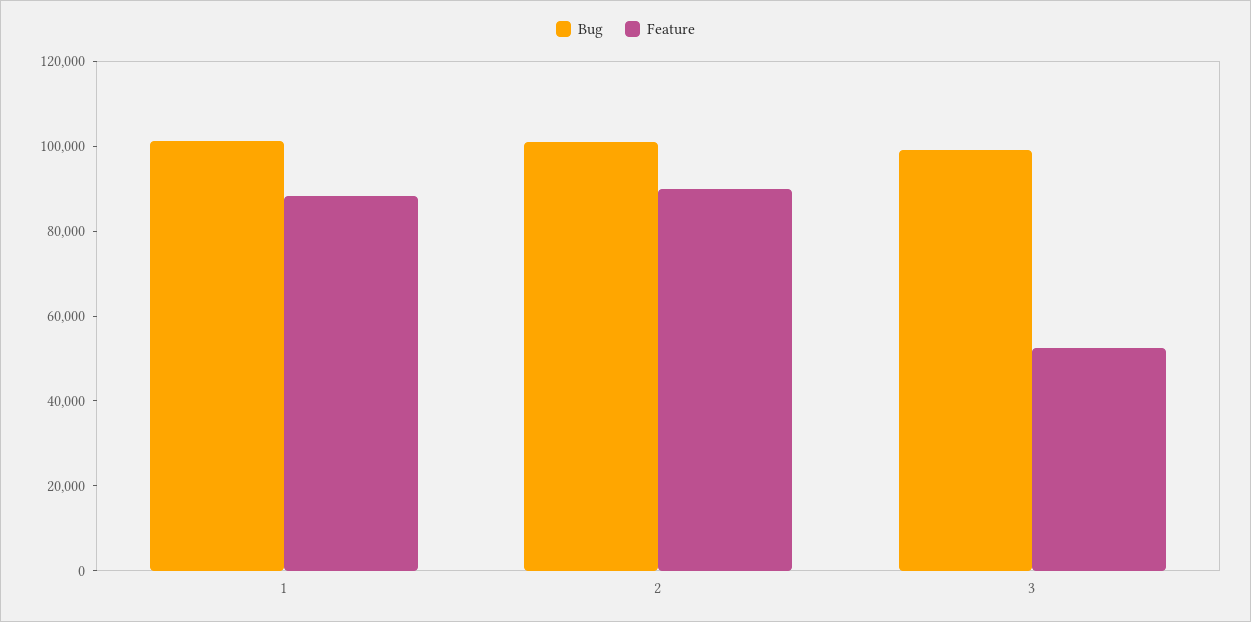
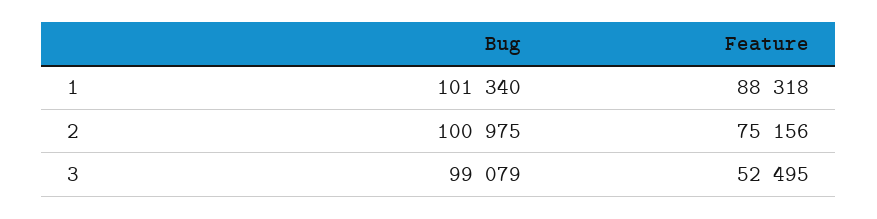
  {
    "Bug": {
      "1": 101340,
      "2": 100975,
      "3": 99079
    },
    "Feature": {
      "1": 88318,
-     "2": 90000,
+     "2": 75156,
      "3": 52495
    }
  }

